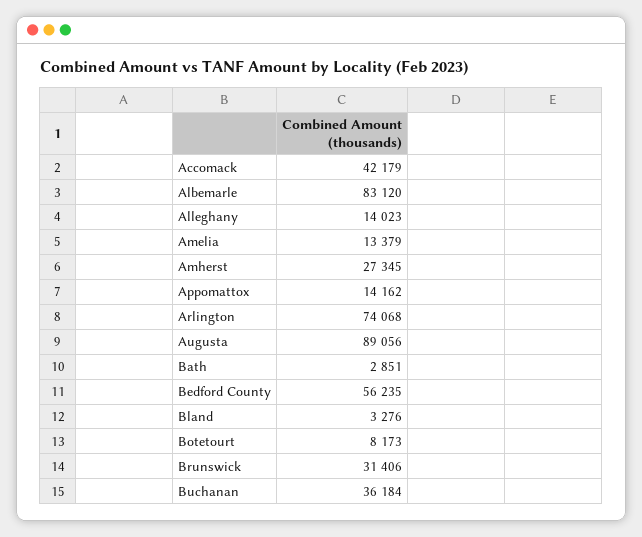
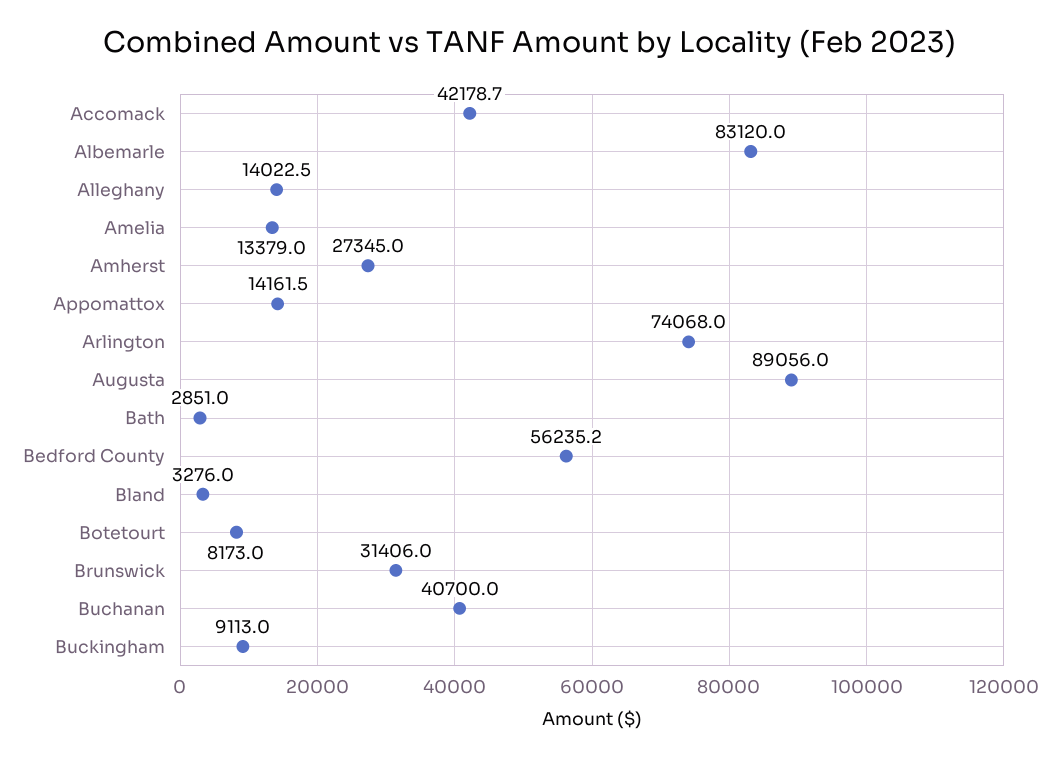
  {
    "Accomack": 42178.7,
    "Albemarle": 83120,
    "Alleghany": 14022.5,
    "Amelia": 13379,
    "Amherst": 27345,
    "Appomattox": 14161.5,
    "Arlington": 74068,
    "Augusta": 89056,
    "Bath": 2851,
    "Bedford County": 56235.2,
    "Bland": 3276,
    "Botetourt": 8173,
    "Brunswick": 31406,
-   "Buchanan": 36184
+   "Buchanan": 40700,
+   "Buckingham": 9113
  }

